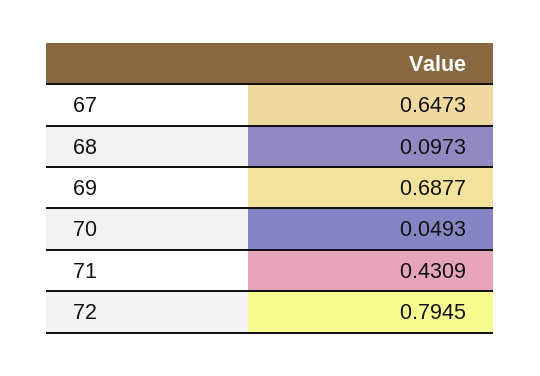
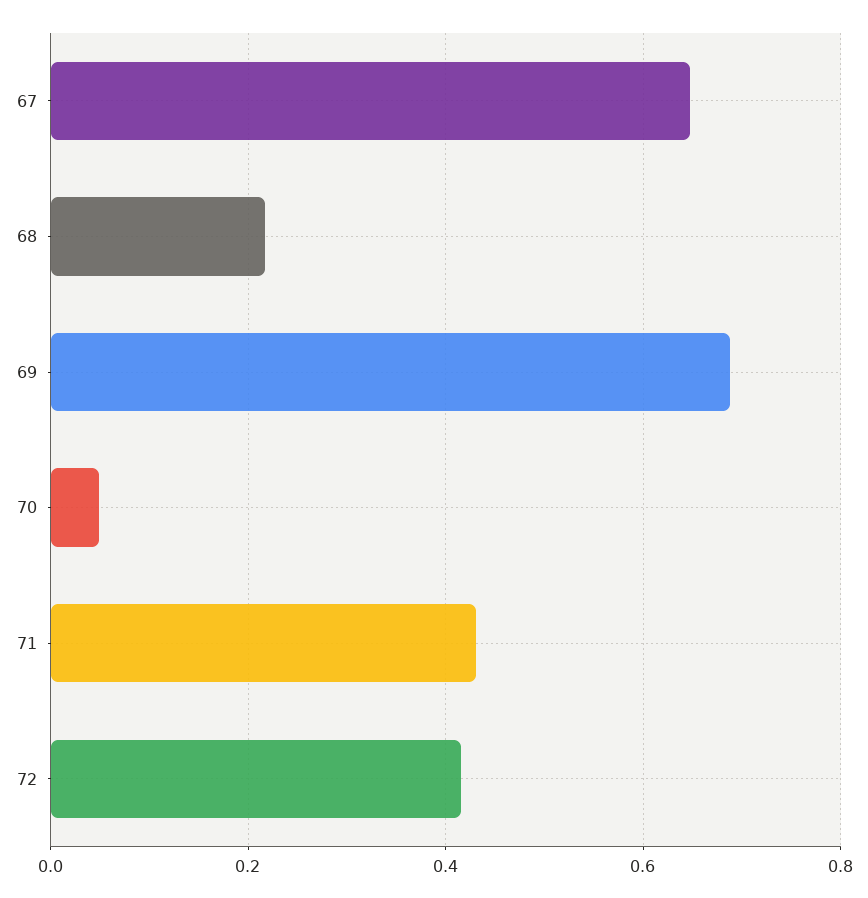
  {
    "67": 0.6473,
-   "68": 0.0973,
+   "68": 0.22,
    "69": 0.6877,
    "70": 0.0493,
    "71": 0.4309,
-   "72": 0.7945
+   "72": 0.42
  }

